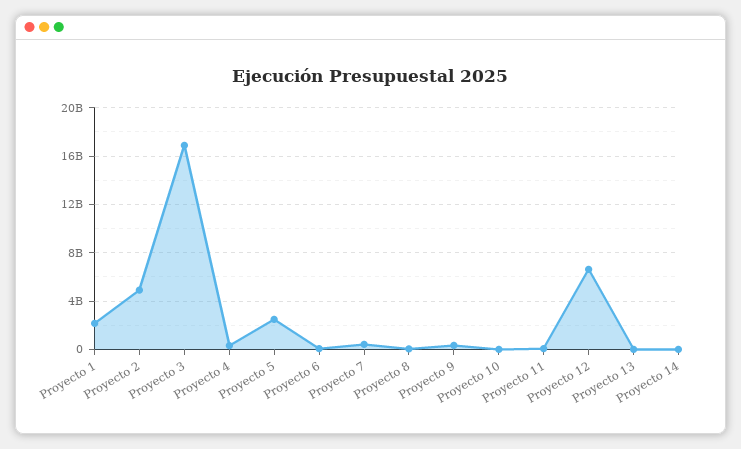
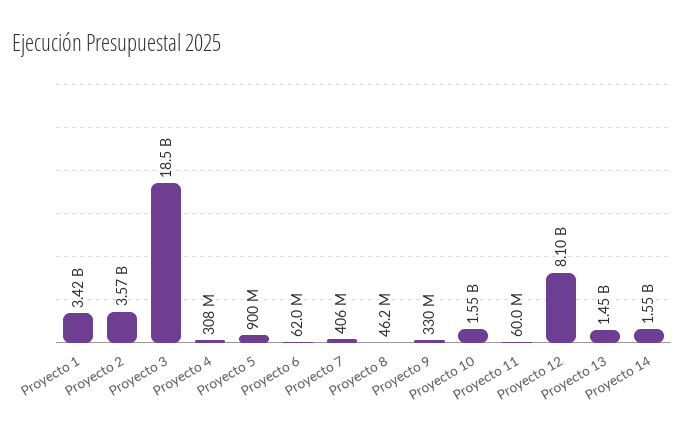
  {
-   "Proyecto 1": 2000000000,
+   "Proyecto 1": 3420000000,
-   "Proyecto 2": 5000000000,
+   "Proyecto 2": 3570000000,
-   "Proyecto 3": 17000000000,
+   "Proyecto 3": 18500000000,
    "Proyecto 4": 308000000,
-   "Proyecto 5": 2500000000,
+   "Proyecto 5": 900000000,
    "Proyecto 6": 62000000,
    "Proyecto 7": 406000000,
    "Proyecto 8": 46200000,
    "Proyecto 9": 330000000,
-   "Proyecto 10": 0,
+   "Proyecto 10": 1550000000,
    "Proyecto 11": 60000000,
-   "Proyecto 12": 6500000000,
+   "Proyecto 12": 8100000000,
-   "Proyecto 13": 0,
+   "Proyecto 13": 1450000000,
-   "Proyecto 14": 0
+   "Proyecto 14": 1550000000
  }

